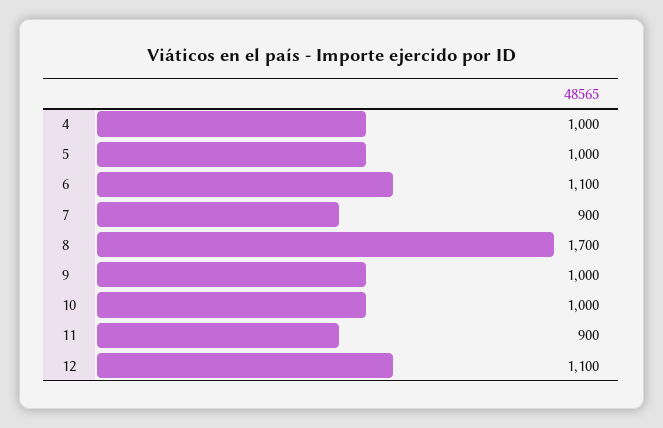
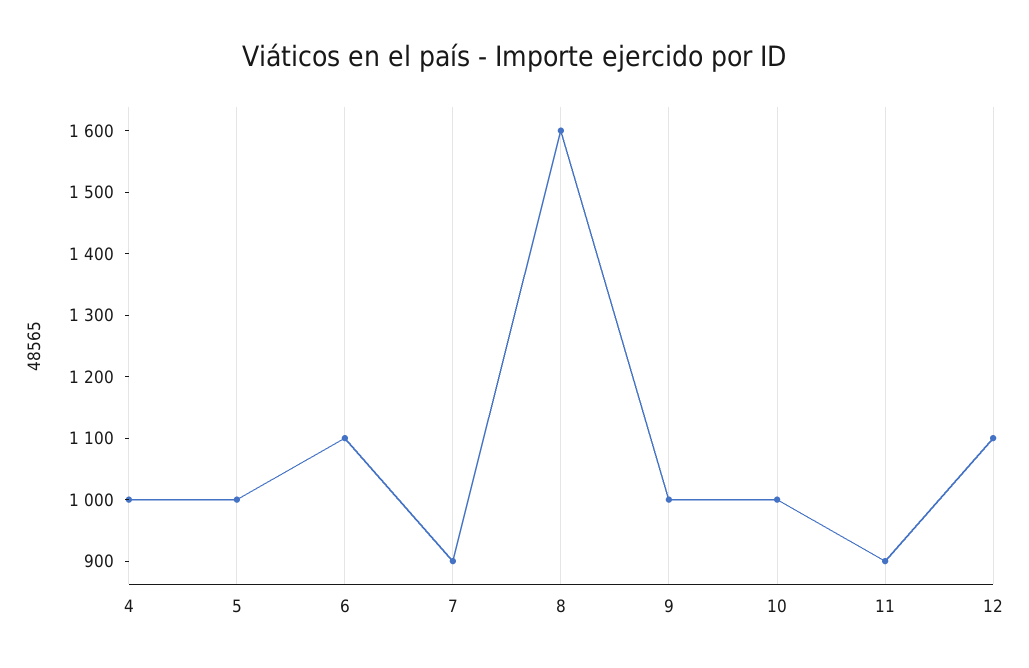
  {
    "4": 1000,
    "5": 1000,
    "6": 1100,
    "7": 900,
-   "8": 1700,
+   "8": 1600,
    "9": 1000,
    "10": 1000,
    "11": 900,
    "12": 1100
  }

